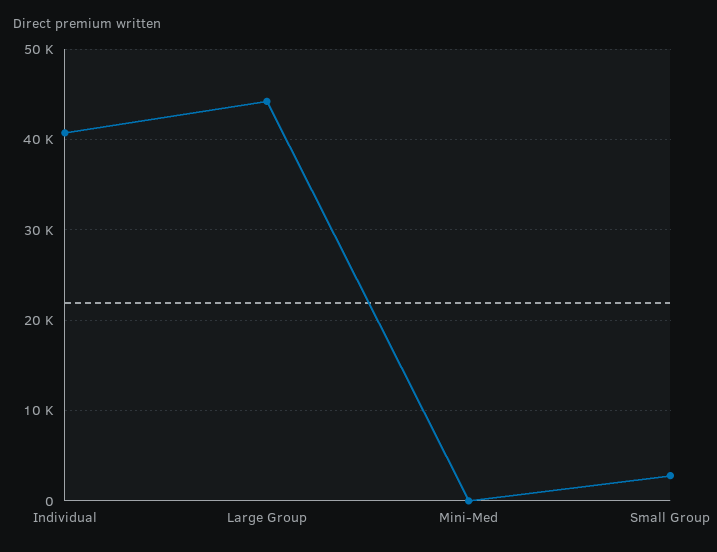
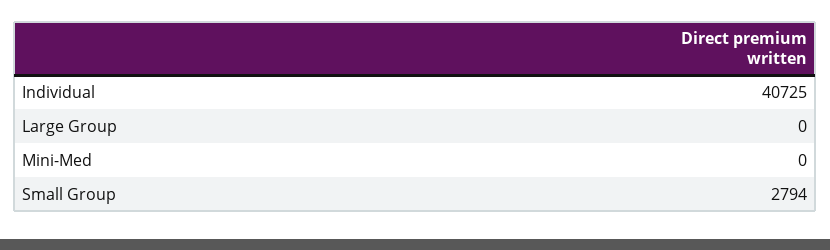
  {
    "Individual": 40725,
-   "Large Group": 44000,
+   "Large Group": 0,
    "Mini-Med": 0,
    "Small Group": 2794
  }

